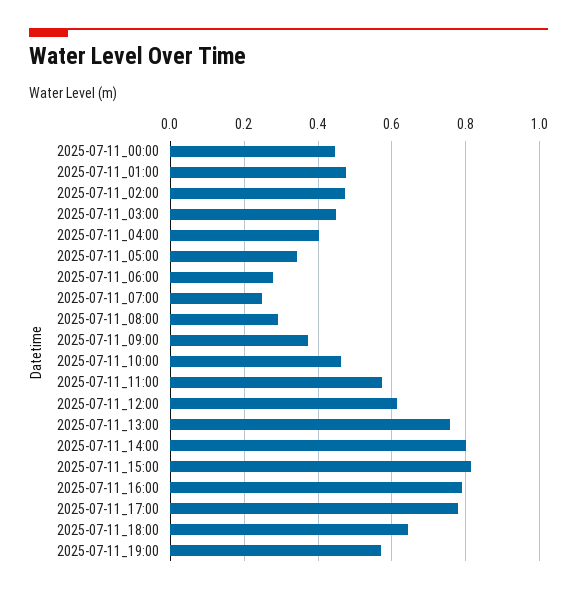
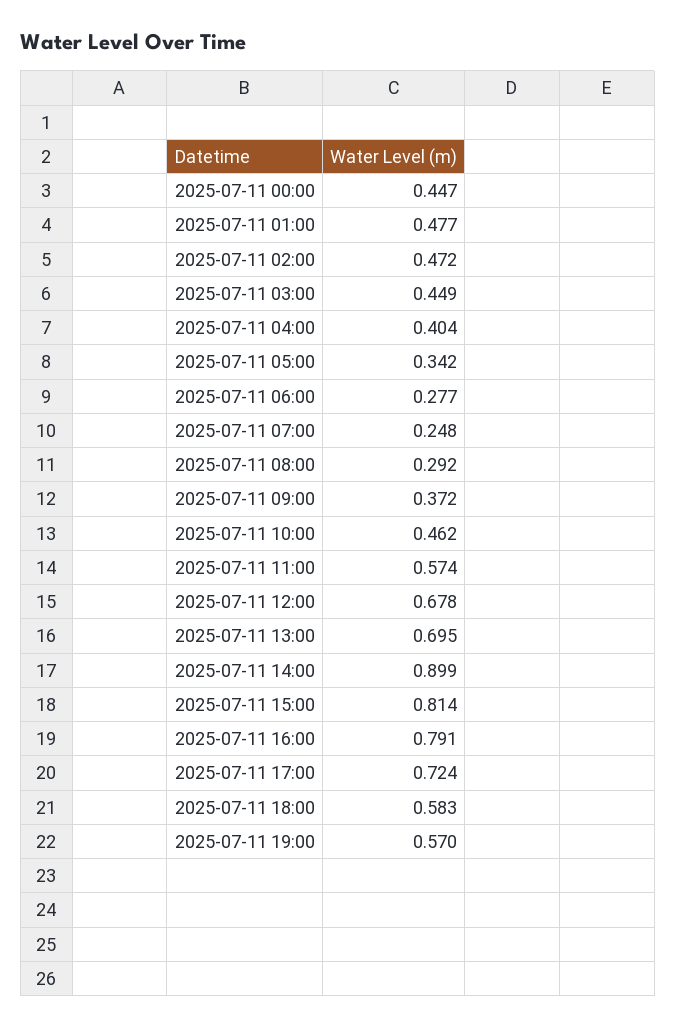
  {
    "2025-07-11_00:00": 0.447,
    "2025-07-11_01:00": 0.477,
    "2025-07-11_02:00": 0.472,
    "2025-07-11_03:00": 0.449,
    "2025-07-11_04:00": 0.404,
    "2025-07-11_05:00": 0.342,
    "2025-07-11_06:00": 0.277,
    "2025-07-11_07:00": 0.248,
    "2025-07-11_08:00": 0.292,
    "2025-07-11_09:00": 0.372,
    "2025-07-11_10:00": 0.462,
    "2025-07-11_11:00": 0.574,
-   "2025-07-11_12:00": 0.62,
+   "2025-07-11_12:00": 0.678,
-   "2025-07-11_13:00": 0.76,
+   "2025-07-11_13:00": 0.695,
-   "2025-07-11_14:00": 0.8,
+   "2025-07-11_14:00": 0.899,
    "2025-07-11_15:00": 0.814,
    "2025-07-11_16:00": 0.791,
-   "2025-07-11_17:00": 0.78,
+   "2025-07-11_17:00": 0.724,
-   "2025-07-11_18:00": 0.64,
+   "2025-07-11_18:00": 0.583,
    "2025-07-11_19:00": 0.57
  }

